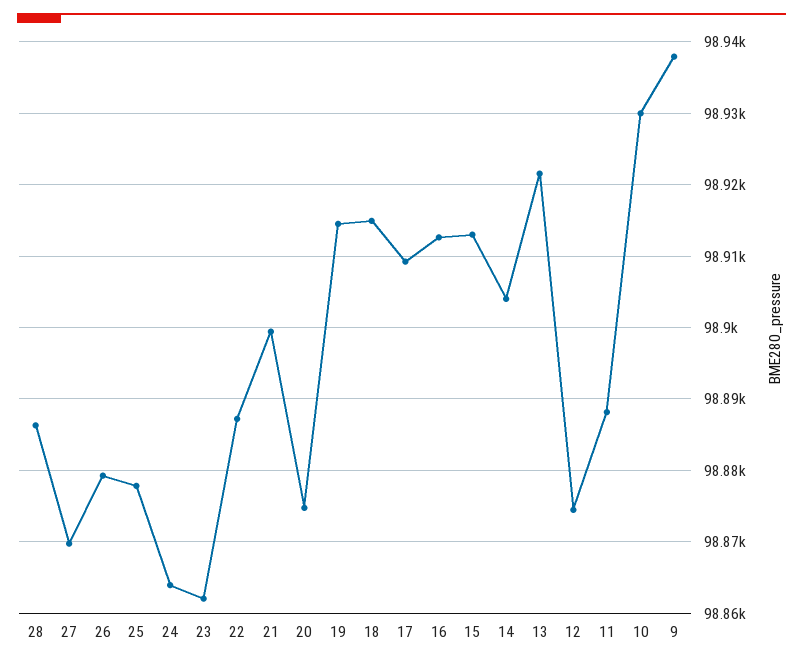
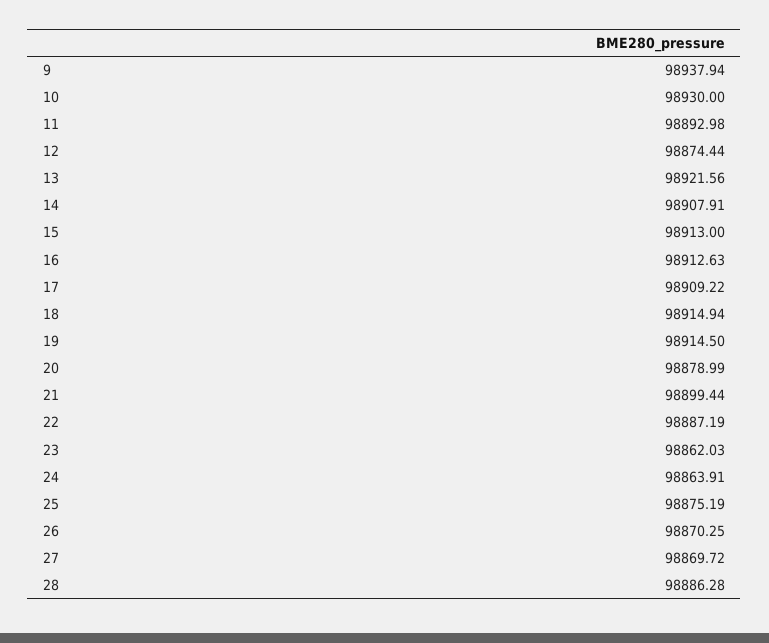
  {
    "28": 98886.28,
    "27": 98869.72,
-   "26": 98879,
+   "26": 98870.25,
-   "25": 98878,
+   "25": 98875.19,
    "24": 98863.91,
    "23": 98862.03,
    "22": 98887.19,
    "21": 98899.44,
-   "20": 98875,
+   "20": 98878.99,
    "19": 98914.5,
    "18": 98914.94,
    "17": 98909.22,
    "16": 98912.63,
    "15": 98913,
-   "14": 98904,
+   "14": 98907.91,
    "13": 98921.56,
    "12": 98874.44,
-   "11": 98888,
+   "11": 98892.98,
    "10": 98930,
    "9": 98937.94
  }

